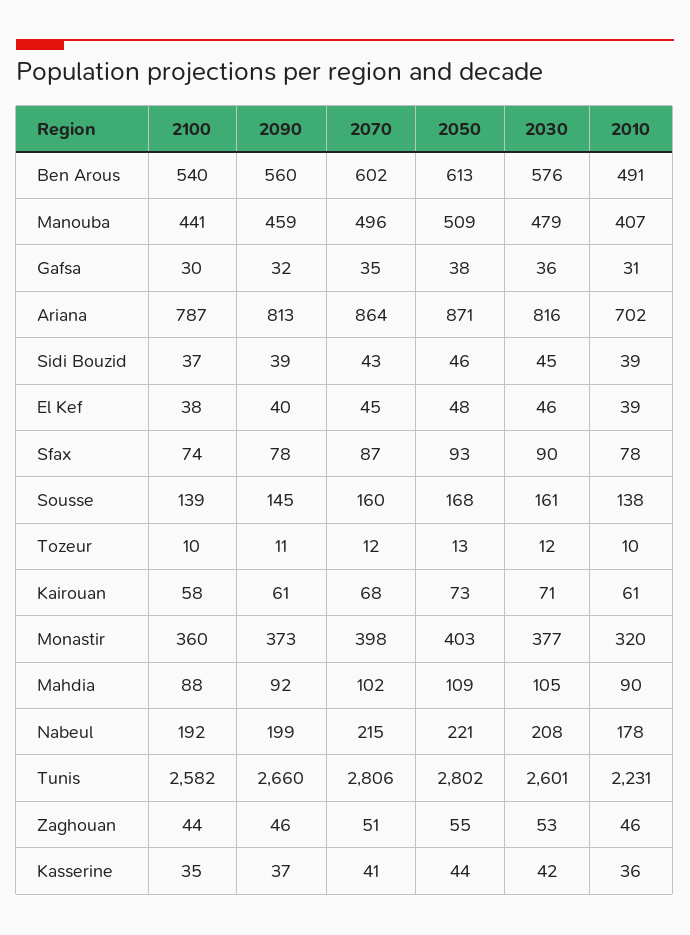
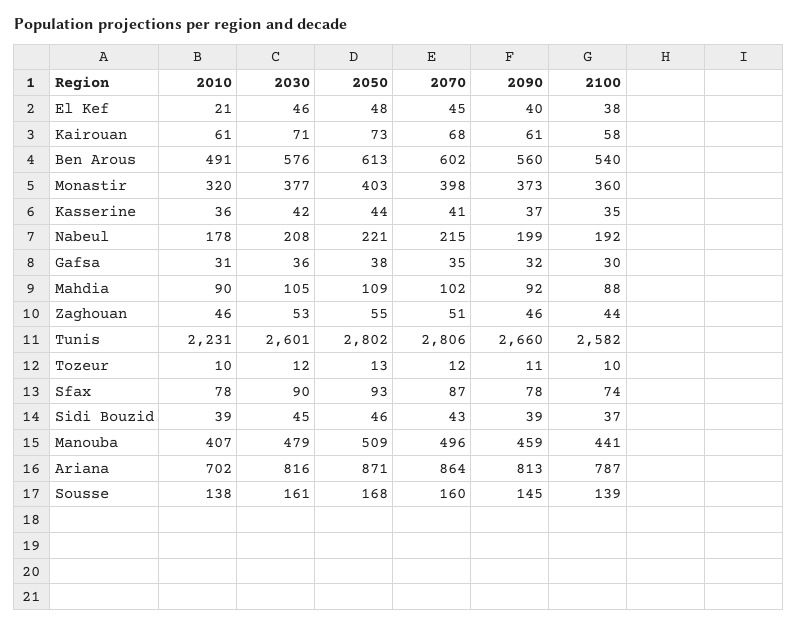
  {
    "2100": {
      "Ben Arous": 540,
      "Manouba": 441,
      "Gafsa": 30,
      "Ariana": 787,
      "Sidi Bouzid": 37,
      "El Kef": 38,
      "Sfax": 74,
      "Sousse": 139,
      "Tozeur": 10,
      "Kairouan": 58,
      "Monastir": 360,
      "Mahdia": 88,
      "Nabeul": 192,
      "Tunis": 2582,
      "Zaghouan": 44,
      "Kasserine": 35
    },
    "2090": {
      "Ben Arous": 560,
      "Manouba": 459,
      "Gafsa": 32,
      "Ariana": 813,
      "Sidi Bouzid": 39,
      "El Kef": 40,
      "Sfax": 78,
      "Sousse": 145,
      "Tozeur": 11,
      "Kairouan": 61,
      "Monastir": 373,
      "Mahdia": 92,
      "Nabeul": 199,
      "Tunis": 2660,
      "Zaghouan": 46,
      "Kasserine": 37
    },
    "2070": {
      "Ben Arous": 602,
      "Manouba": 496,
      "Gafsa": 35,
      "Ariana": 864,
      "Sidi Bouzid": 43,
      "El Kef": 45,
      "Sfax": 87,
      "Sousse": 160,
      "Tozeur": 12,
      "Kairouan": 68,
      "Monastir": 398,
      "Mahdia": 102,
      "Nabeul": 215,
      "Tunis": 2806,
      "Zaghouan": 51,
      "Kasserine": 41
    },
    "2050": {
      "Ben Arous": 613,
      "Manouba": 509,
      "Gafsa": 38,
      "Ariana": 871,
      "Sidi Bouzid": 46,
      "El Kef": 48,
      "Sfax": 93,
      "Sousse": 168,
      "Tozeur": 13,
      "Kairouan": 73,
      "Monastir": 403,
      "Mahdia": 109,
      "Nabeul": 221,
      "Tunis": 2802,
      "Zaghouan": 55,
      "Kasserine": 44
    },
    "2030": {
      "Ben Arous": 576,
      "Manouba": 479,
      "Gafsa": 36,
      "Ariana": 816,
      "Sidi Bouzid": 45,
      "El Kef": 46,
      "Sfax": 90,
      "Sousse": 161,
      "Tozeur": 12,
      "Kairouan": 71,
      "Monastir": 377,
      "Mahdia": 105,
      "Nabeul": 208,
      "Tunis": 2601,
      "Zaghouan": 53,
      "Kasserine": 42
    },
    "2010": {
      "Ben Arous": 491,
      "Manouba": 407,
      "Gafsa": 31,
      "Ariana": 702,
      "Sidi Bouzid": 39,
-     "El Kef": 39,
+     "El Kef": 21,
      "Sfax": 78,
      "Sousse": 138,
      "Tozeur": 10,
      "Kairouan": 61,
      "Monastir": 320,
      "Mahdia": 90,
      "Nabeul": 178,
      "Tunis": 2231,
      "Zaghouan": 46,
      "Kasserine": 36
    }
  }

